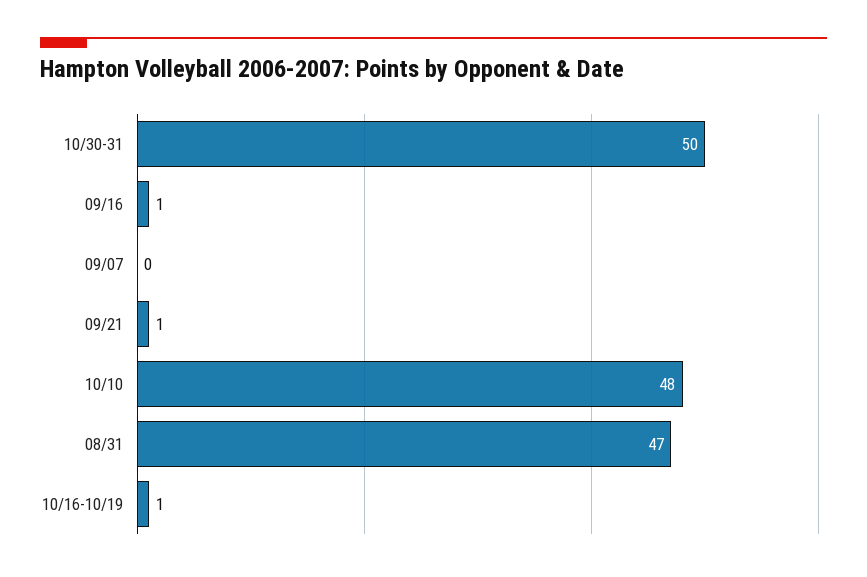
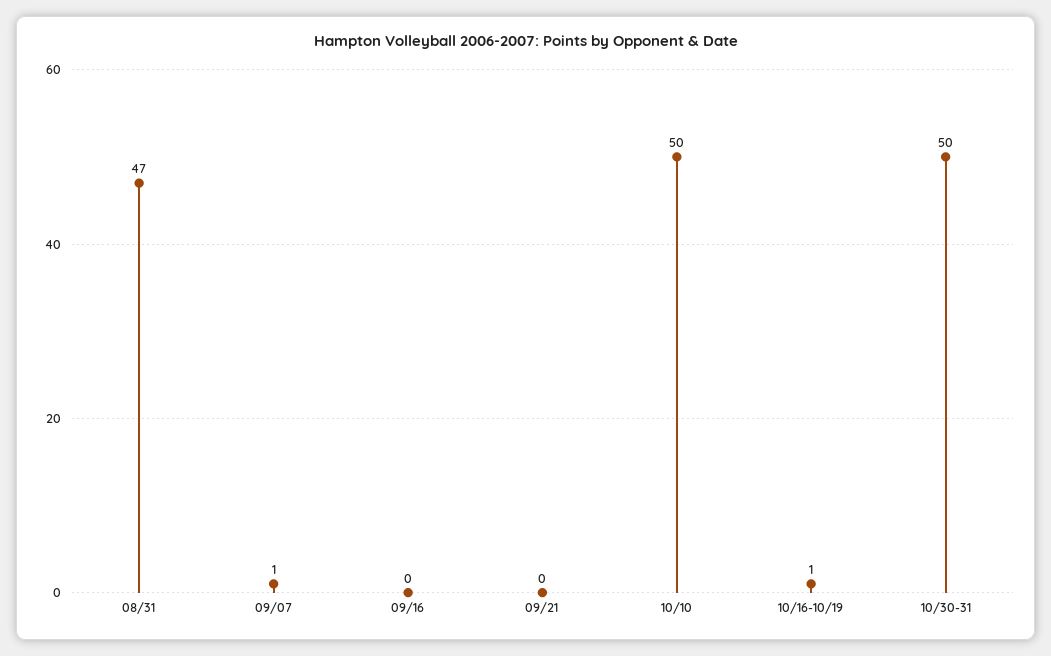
  {
    "10/30-31": 50,
-   "09/16": 1,
+   "09/16": 0,
-   "09/07": 0,
+   "09/07": 1,
-   "09/21": 1,
+   "09/21": 0,
-   "10/10": 48,
+   "10/10": 50,
    "08/31": 47,
    "10/16-10/19": 1
  }

